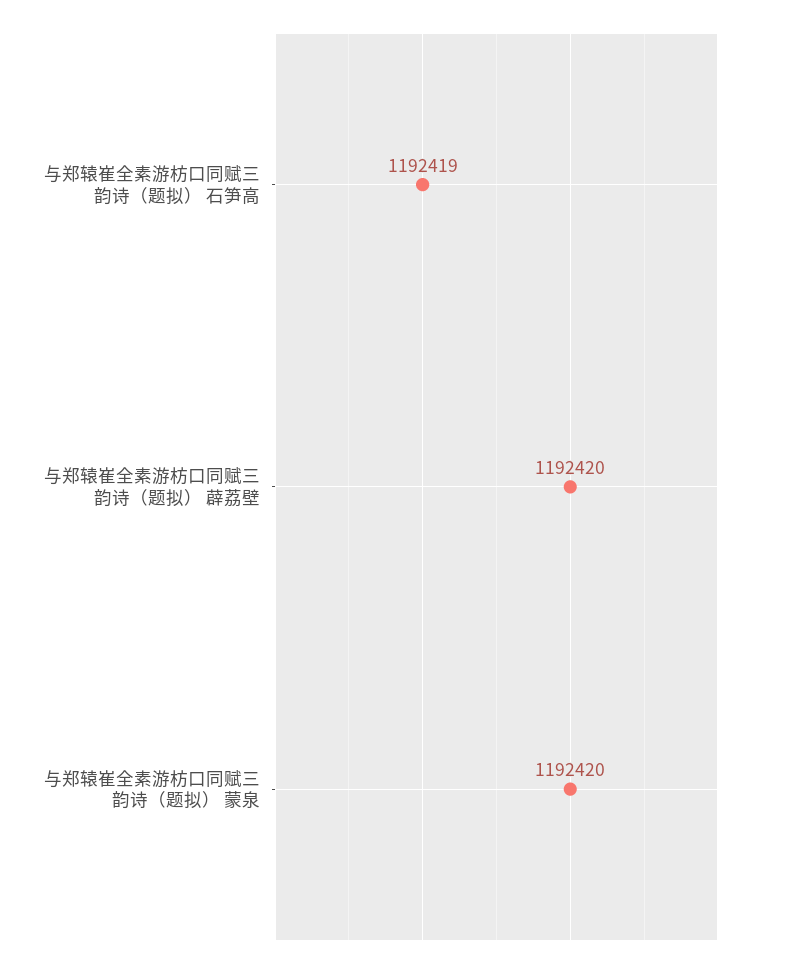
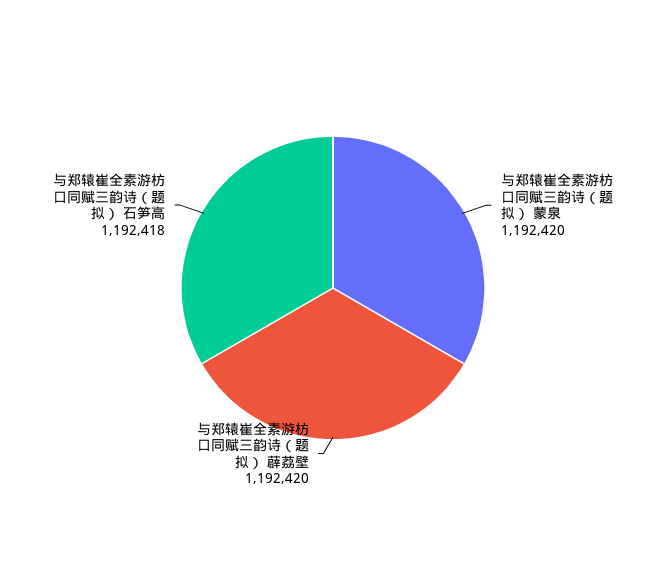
  {
-   "与郑辕崔全素游枋口同赋三韵诗（题拟） 石笋高": 1192419,
+   "与郑辕崔全素游枋口同赋三韵诗（题拟） 石笋高": 1192418,
    "与郑辕崔全素游枋口同赋三韵诗（题拟） 薜荔壁": 1192420,
    "与郑辕崔全素游枋口同赋三韵诗（题拟） 蒙泉": 1192420
  }

